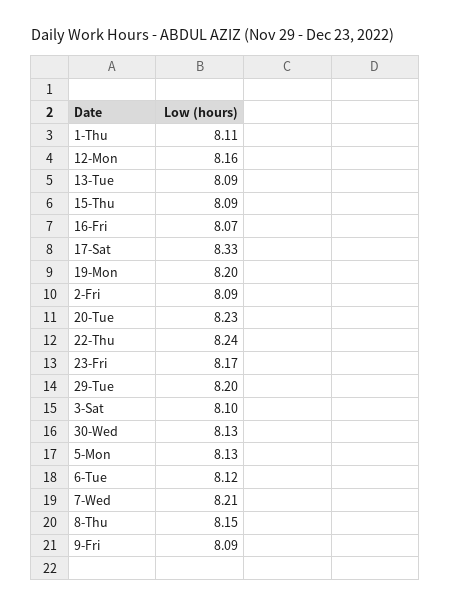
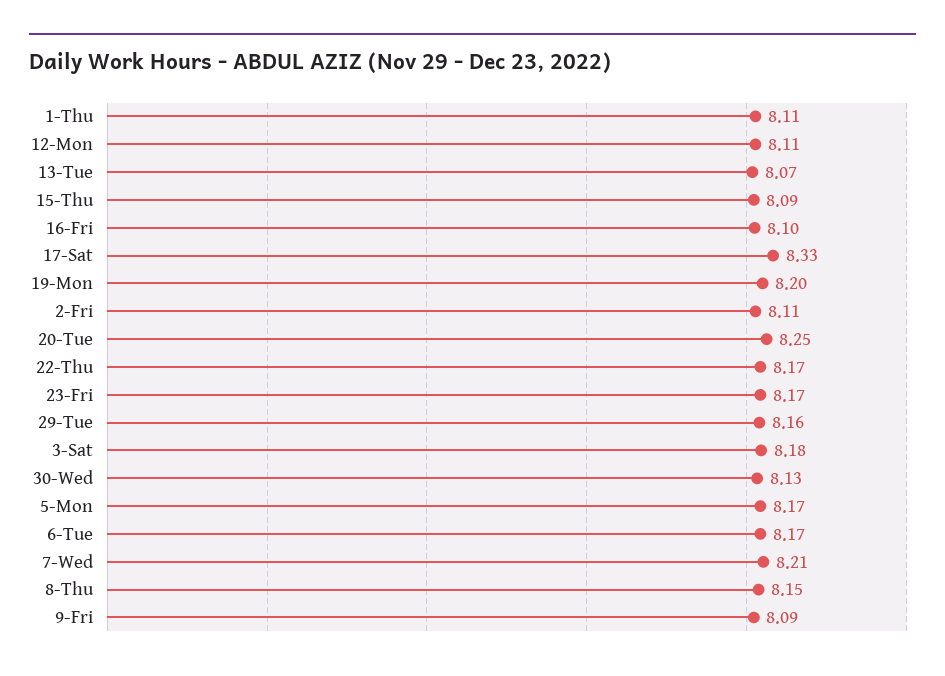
  {
    "1-Thu": 8.11,
-   "12-Mon": 8.16,
+   "12-Mon": 8.11,
-   "13-Tue": 8.09,
+   "13-Tue": 8.07,
    "15-Thu": 8.09,
-   "16-Fri": 8.07,
+   "16-Fri": 8.1,
    "17-Sat": 8.33,
    "19-Mon": 8.2,
-   "2-Fri": 8.09,
+   "2-Fri": 8.11,
-   "20-Tue": 8.23,
+   "20-Tue": 8.25,
-   "22-Thu": 8.24,
+   "22-Thu": 8.17,
    "23-Fri": 8.17,
-   "29-Tue": 8.2,
+   "29-Tue": 8.16,
-   "3-Sat": 8.1,
+   "3-Sat": 8.18,
    "30-Wed": 8.13,
-   "5-Mon": 8.13,
+   "5-Mon": 8.17,
-   "6-Tue": 8.12,
+   "6-Tue": 8.17,
    "7-Wed": 8.21,
    "8-Thu": 8.15,
    "9-Fri": 8.09
  }

